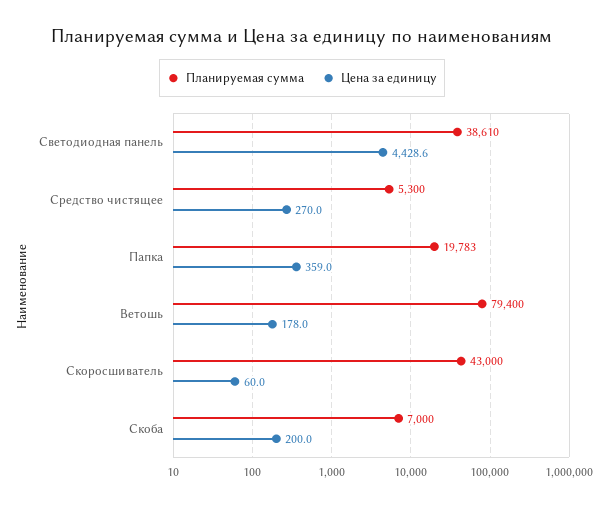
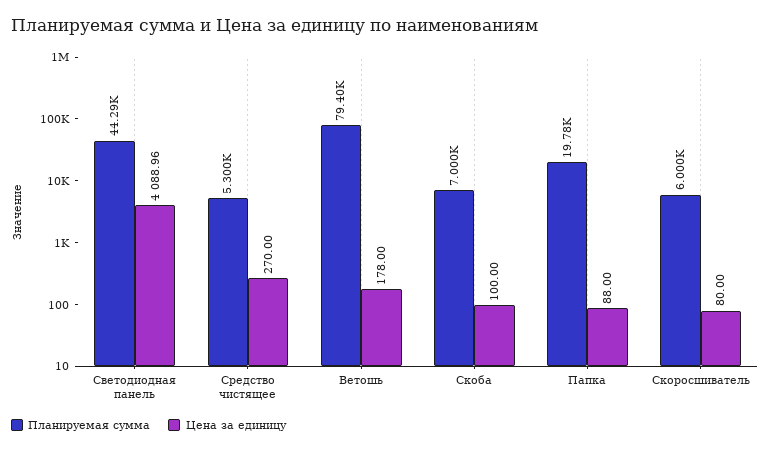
  {
    "Планируемая сумма": {
-     "Светодиодная панель": 38610,
+     "Светодиодная панель": 44290,
      "Средство чистящее": 5300,
      "Папка": 19783,
      "Ветошь": 79400,
-     "Скоросшиватель": 43000,
+     "Скоросшиватель": 6000,
      "Скоба": 7000
    },
    "Цена за единицу": {
-     "Светодиодная панель": 4428.6,
+     "Светодиодная панель": 4088.96,
      "Средство чистящее": 270,
-     "Папка": 359,
+     "Папка": 88,
      "Ветошь": 178,
-     "Скоросшиватель": 60,
+     "Скоросшиватель": 80,
-     "Скоба": 200
+     "Скоба": 100
    }
  }

